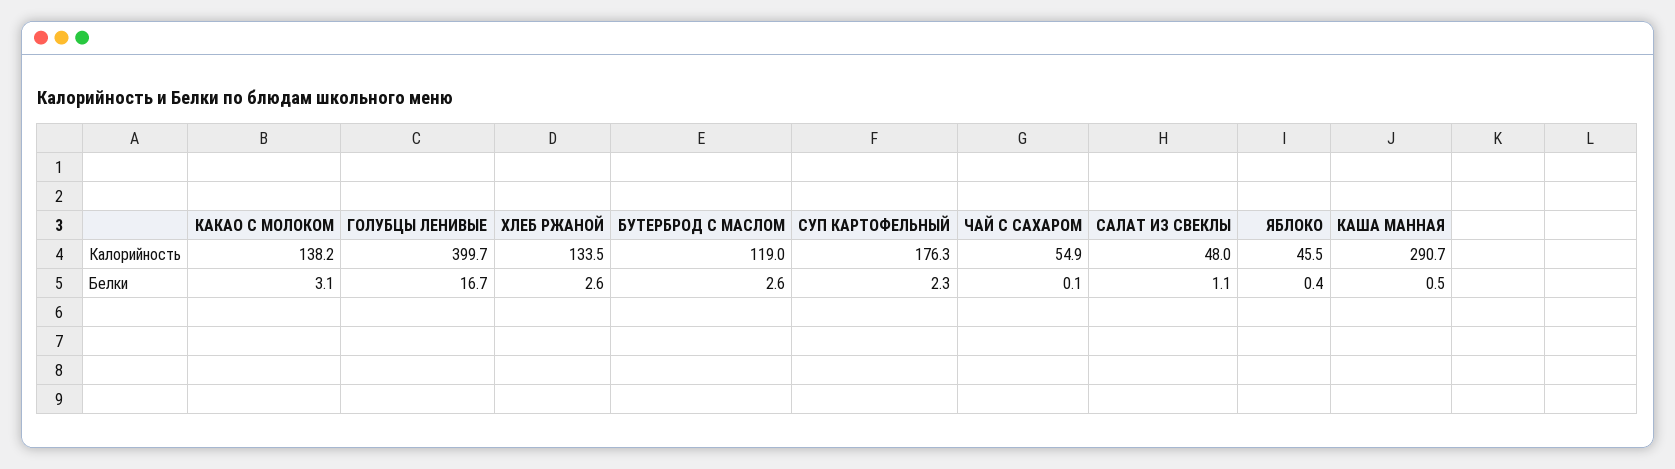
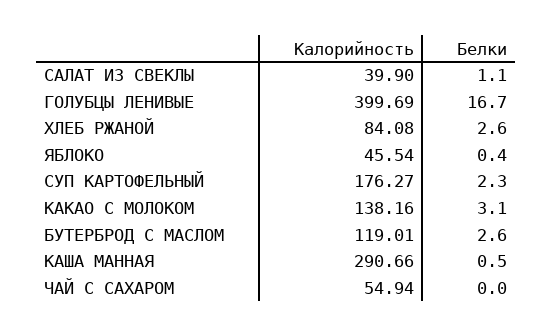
  {
    "КАКАО С МОЛОКОМ": {
      "Калорийность": 138.16,
      "Белки": 3.1
    },
    "ГОЛУБЦЫ ЛЕНИВЫЕ": {
      "Калорийность": 399.69,
      "Белки": 16.7
    },
    "ХЛЕБ РЖАНОЙ": {
-     "Калорийность": 133.5,
+     "Калорийность": 84.08,
      "Белки": 2.6
    },
    "БУТЕРБРОД С МАСЛОМ": {
      "Калорийность": 119.01,
      "Белки": 2.6
    },
    "СУП КАРТОФЕЛЬНЫЙ": {
      "Калорийность": 176.27,
      "Белки": 2.3
    },
    "ЧАЙ С САХАРОМ": {
      "Калорийность": 54.94,
-     "Белки": 0.1
+     "Белки": 0
    },
    "САЛАТ ИЗ СВЕКЛЫ": {
-     "Калорийность": 48,
+     "Калорийность": 39.9,
      "Белки": 1.1
    },
    "ЯБЛОКО": {
      "Калорийность": 45.54,
      "Белки": 0.4
    },
    "КАША МАННАЯ": {
      "Калорийность": 290.66,
      "Белки": 0.5
    }
  }

